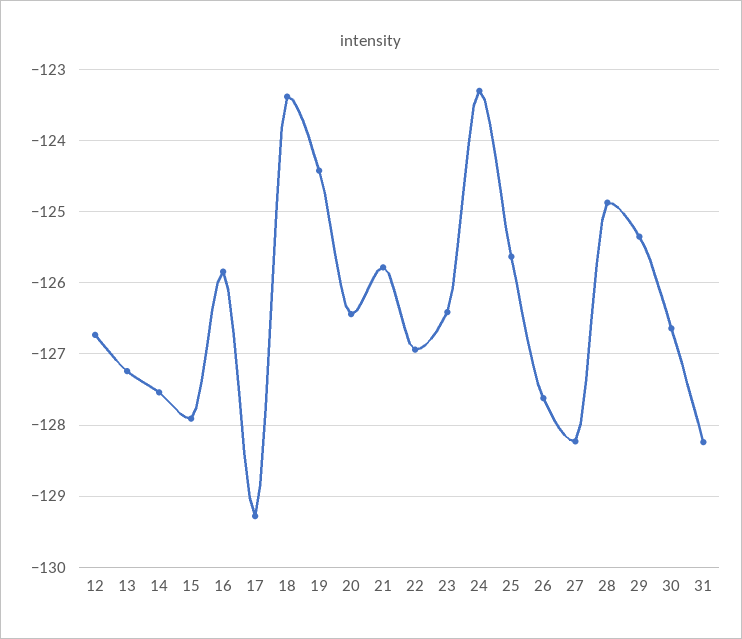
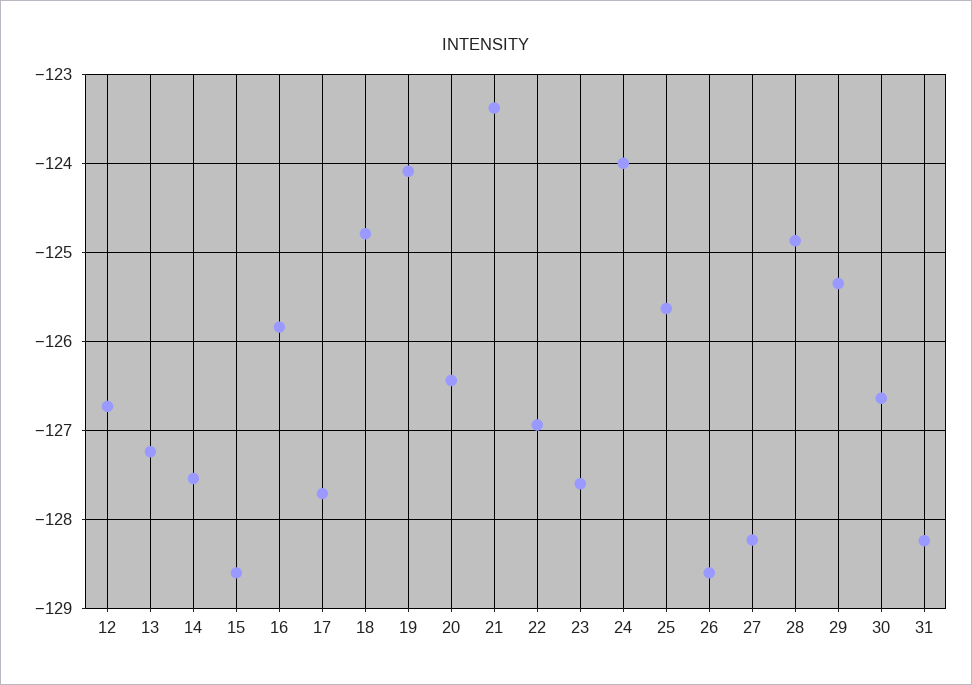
  {
    "12": -126.7,
    "13": -127.2,
    "14": -127.5,
-   "15": -127.9,
+   "15": -128.6,
    "16": -125.8,
-   "17": -129.3,
+   "17": -127.7,
-   "18": -123.4,
+   "18": -124.8,
-   "19": -124.4,
+   "19": -124.1,
    "20": -126.4,
-   "21": -125.8,
+   "21": -123.4,
    "22": -126.9,
-   "23": -126.4,
+   "23": -127.6,
-   "24": -123.3,
+   "24": -124,
    "25": -125.6,
-   "26": -127.6,
+   "26": -128.6,
    "27": -128.2,
    "28": -124.9,
    "29": -125.4,
    "30": -126.6,
    "31": -128.2
  }

